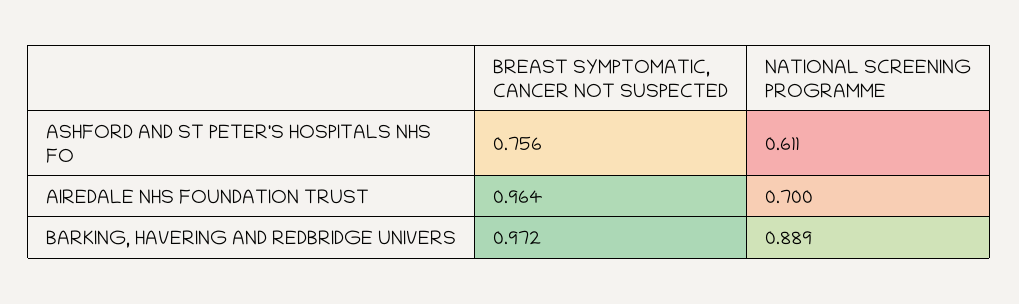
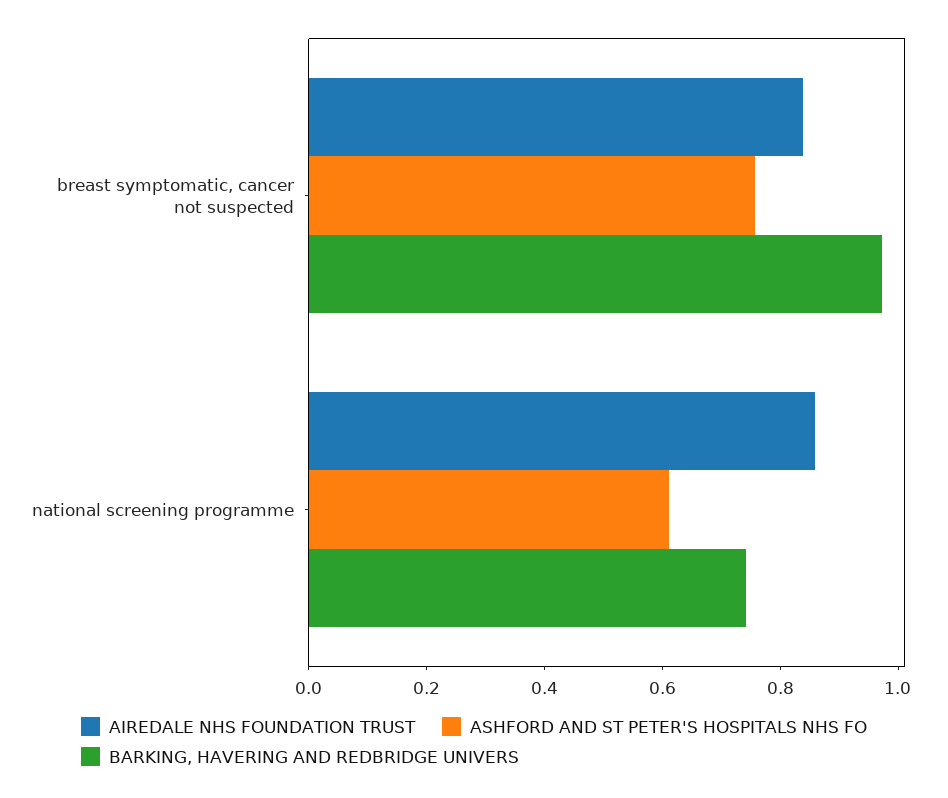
  {
    "ASHFORD AND ST PETER'S HOSPITALS NHS FO": {
      "BREAST SYMPTOMATIC, CANCER NOT SUSPECTED": 0.756,
      "NATIONAL SCREENING PROGRAMME": 0.611
    },
    "AIREDALE NHS FOUNDATION TRUST": {
-     "BREAST SYMPTOMATIC, CANCER NOT SUSPECTED": 0.964,
+     "BREAST SYMPTOMATIC, CANCER NOT SUSPECTED": 0.85,
-     "NATIONAL SCREENING PROGRAMME": 0.7
+     "NATIONAL SCREENING PROGRAMME": 0.85
    },
    "BARKING, HAVERING AND REDBRIDGE UNIVERS": {
      "BREAST SYMPTOMATIC, CANCER NOT SUSPECTED": 0.972,
-     "NATIONAL SCREENING PROGRAMME": 0.889
+     "NATIONAL SCREENING PROGRAMME": 0.75
    }
  }

